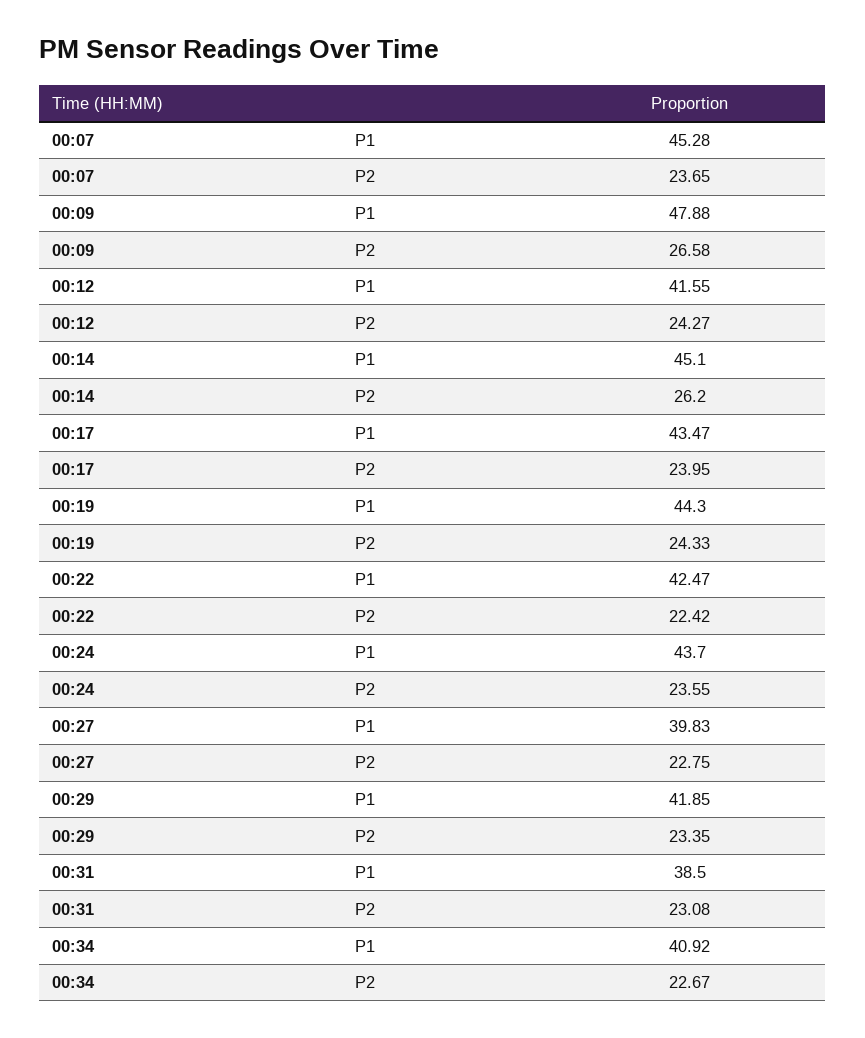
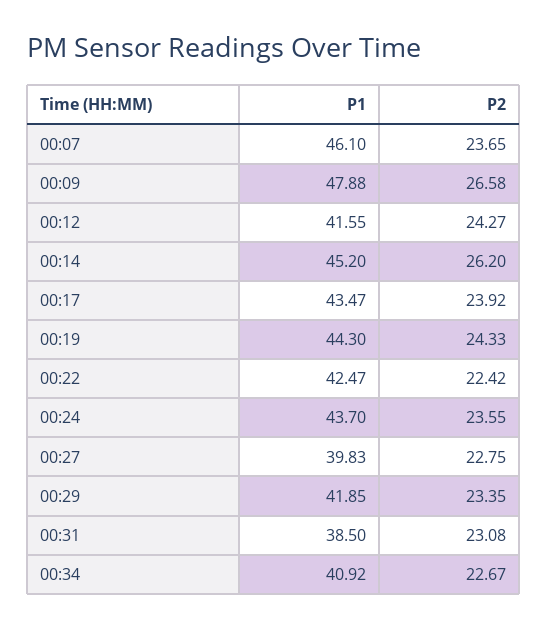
  {
    "00:07": {
-     "P1": 45.28,
+     "P1": 46.1,
      "P2": 23.65
    },
    "00:09": {
      "P1": 47.88,
      "P2": 26.58
    },
    "00:12": {
      "P1": 41.55,
      "P2": 24.27
    },
    "00:14": {
-     "P1": 45.1,
+     "P1": 45.2,
      "P2": 26.2
    },
    "00:17": {
      "P1": 43.47,
-     "P2": 23.95
+     "P2": 23.92
    },
    "00:19": {
      "P1": 44.3,
      "P2": 24.33
    },
    "00:22": {
      "P1": 42.47,
      "P2": 22.42
    },
    "00:24": {
      "P1": 43.7,
      "P2": 23.55
    },
    "00:27": {
      "P1": 39.83,
      "P2": 22.75
    },
    "00:29": {
      "P1": 41.85,
      "P2": 23.35
    },
    "00:31": {
      "P1": 38.5,
      "P2": 23.08
    },
    "00:34": {
      "P1": 40.92,
      "P2": 22.67
    }
  }

